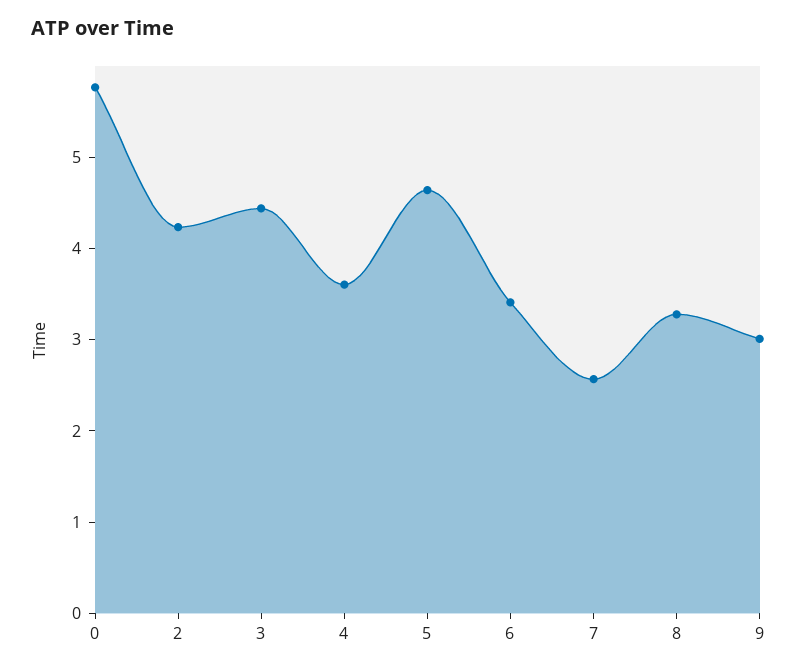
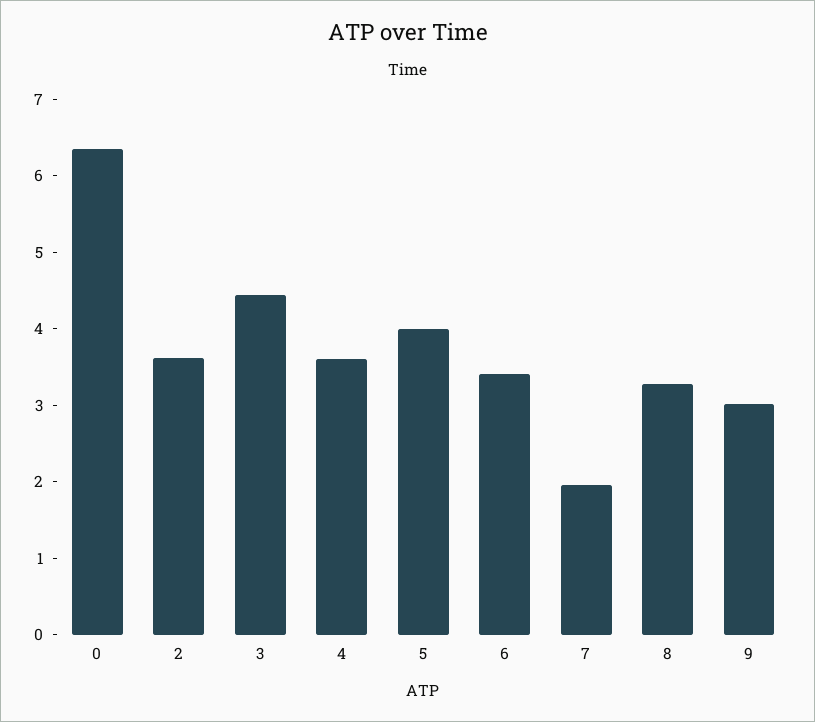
  {
-   "0": 5.8,
+   "0": 6.4,
-   "2": 4.2,
+   "2": 3.6,
    "3": 4.4,
    "4": 3.6,
-   "5": 4.6,
+   "5": 4,
    "6": 3.4,
-   "7": 2.6,
+   "7": 2,
    "8": 3.2,
    "9": 3
  }

